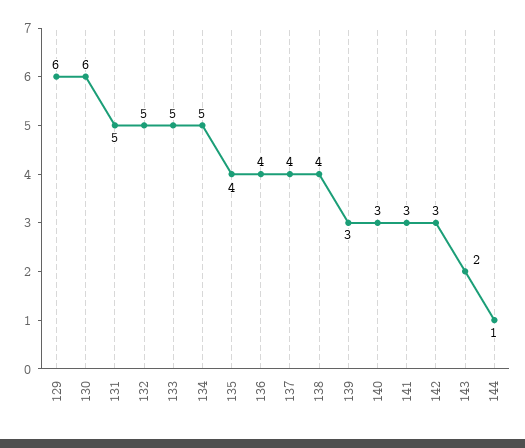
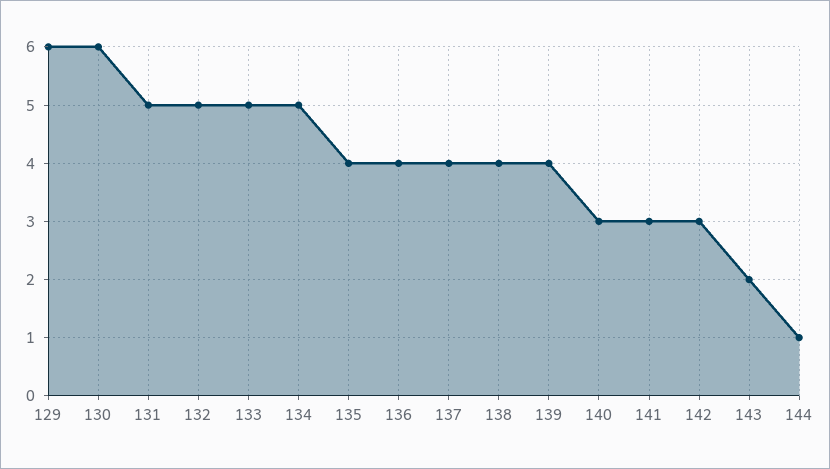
  {
    "129": 6,
    "130": 6,
    "131": 5,
    "132": 5,
    "133": 5,
    "134": 5,
    "135": 4,
    "136": 4,
    "137": 4,
    "138": 4,
-   "139": 3,
+   "139": 4,
    "140": 3,
    "141": 3,
    "142": 3,
    "143": 2,
    "144": 1
  }

